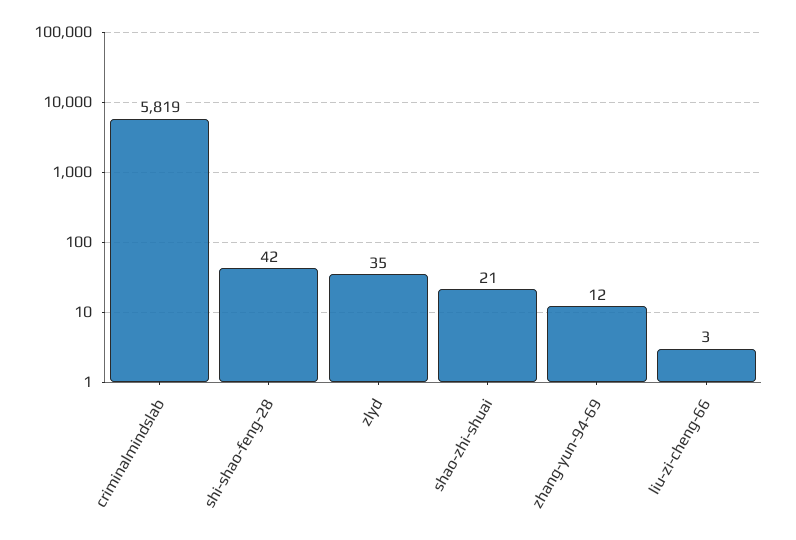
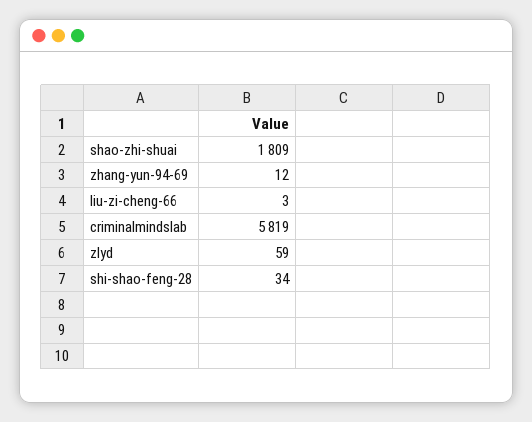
  {
    "criminalmindslab": 5819,
-   "shi-shao-feng-28": 42,
+   "shi-shao-feng-28": 34,
-   "zlyd": 35,
+   "zlyd": 59,
-   "shao-zhi-shuai": 21,
+   "shao-zhi-shuai": 1809,
    "zhang-yun-94-69": 12,
    "liu-zi-cheng-66": 3
  }

